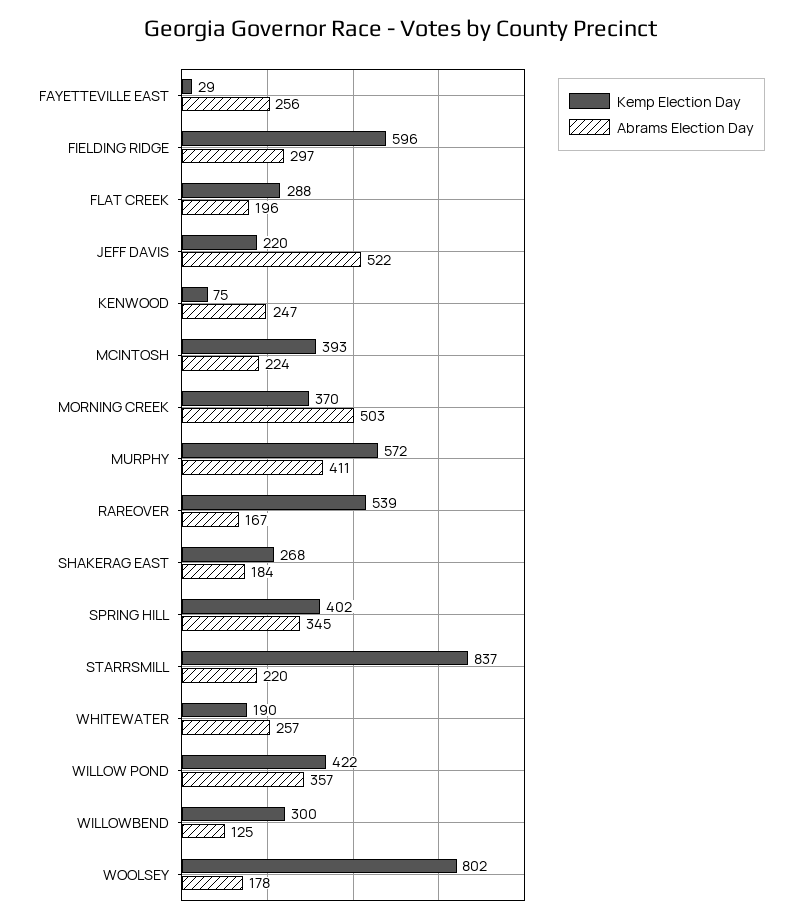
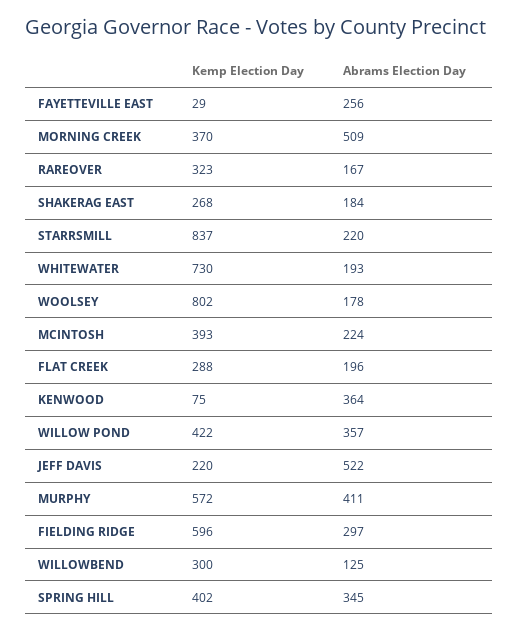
  {
    "Kemp Election Day": {
      "FAYETTEVILLE EAST": 29,
      "FIELDING RIDGE": 596,
      "FLAT CREEK": 288,
      "JEFF DAVIS": 220,
      "KENWOOD": 75,
      "MCINTOSH": 393,
      "MORNING CREEK": 370,
      "MURPHY": 572,
-     "RAREOVER": 539,
+     "RAREOVER": 323,
      "SHAKERAG EAST": 268,
      "SPRING HILL": 402,
      "STARRSMILL": 837,
-     "WHITEWATER": 190,
+     "WHITEWATER": 730,
      "WILLOW POND": 422,
      "WILLOWBEND": 300,
      "WOOLSEY": 802
    },
    "Abrams Election Day": {
      "FAYETTEVILLE EAST": 256,
      "FIELDING RIDGE": 297,
      "FLAT CREEK": 196,
      "JEFF DAVIS": 522,
-     "KENWOOD": 247,
+     "KENWOOD": 364,
      "MCINTOSH": 224,
-     "MORNING CREEK": 503,
+     "MORNING CREEK": 509,
      "MURPHY": 411,
      "RAREOVER": 167,
      "SHAKERAG EAST": 184,
      "SPRING HILL": 345,
      "STARRSMILL": 220,
-     "WHITEWATER": 257,
+     "WHITEWATER": 193,
      "WILLOW POND": 357,
      "WILLOWBEND": 125,
      "WOOLSEY": 178
    }
  }

